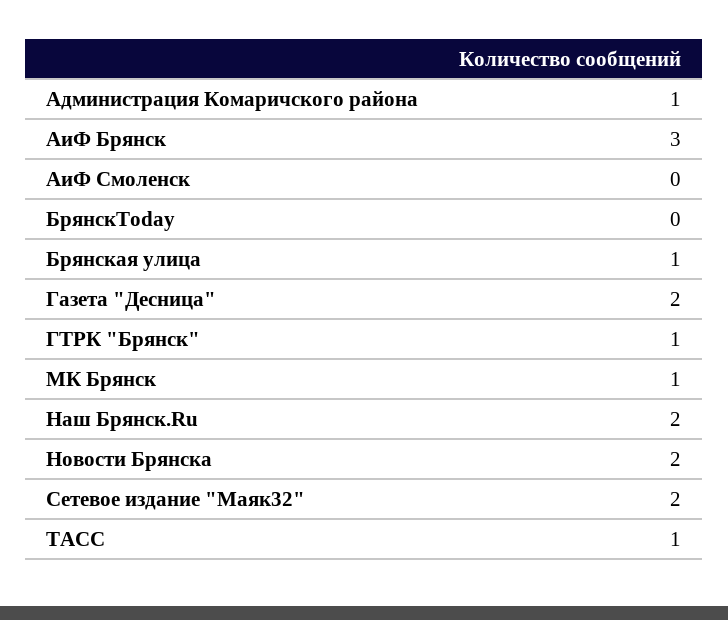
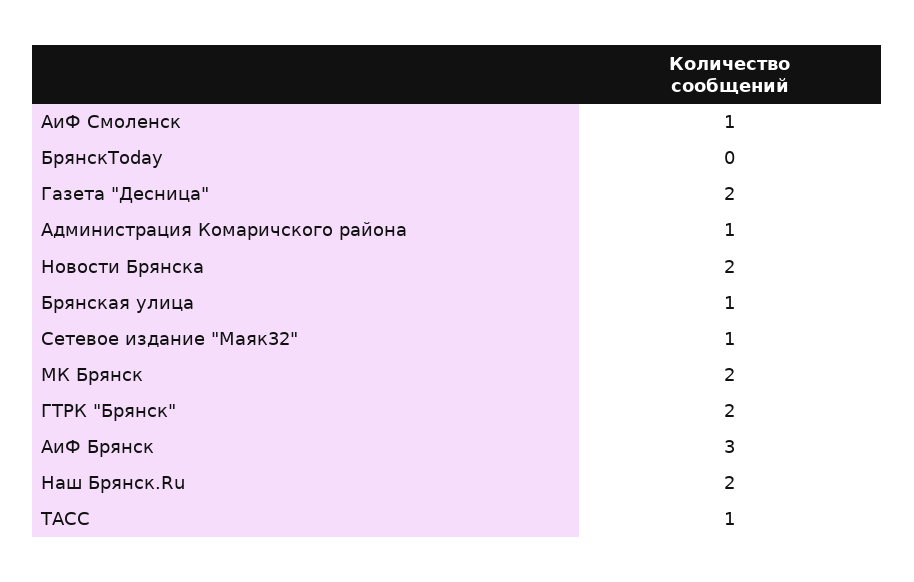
  {
    "Администрация Комаричского района": 1,
    "АиФ Брянск": 3,
-   "АиФ Смоленск": 0,
+   "АиФ Смоленск": 1,
    "БрянскToday": 0,
    "Брянская улица": 1,
    "Газета \"Десница\"": 2,
-   "ГТРК \"Брянск\"": 1,
+   "ГТРК \"Брянск\"": 2,
-   "МК Брянск": 1,
+   "МК Брянск": 2,
    "Наш Брянск.Ru": 2,
    "Новости Брянска": 2,
-   "Сетевое издание \"Маяк32\"": 2,
+   "Сетевое издание \"Маяк32\"": 1,
    "ТАСС": 1
  }

